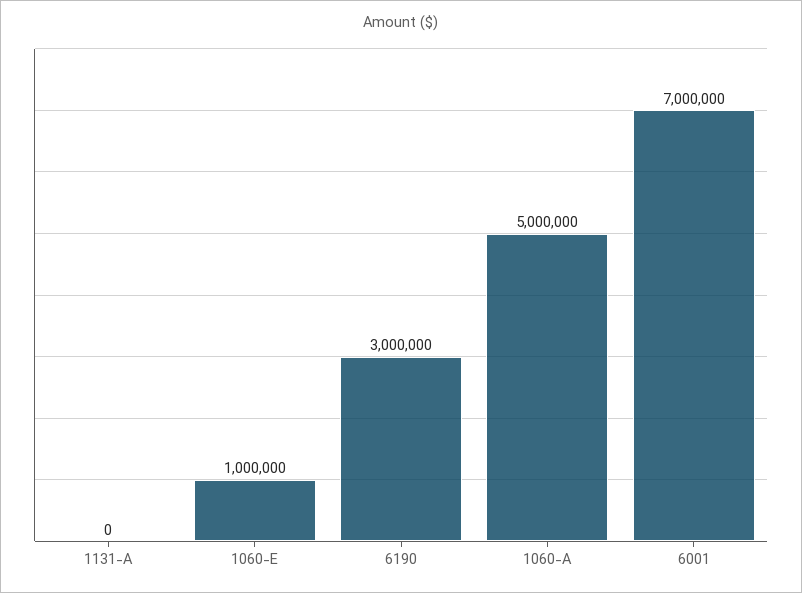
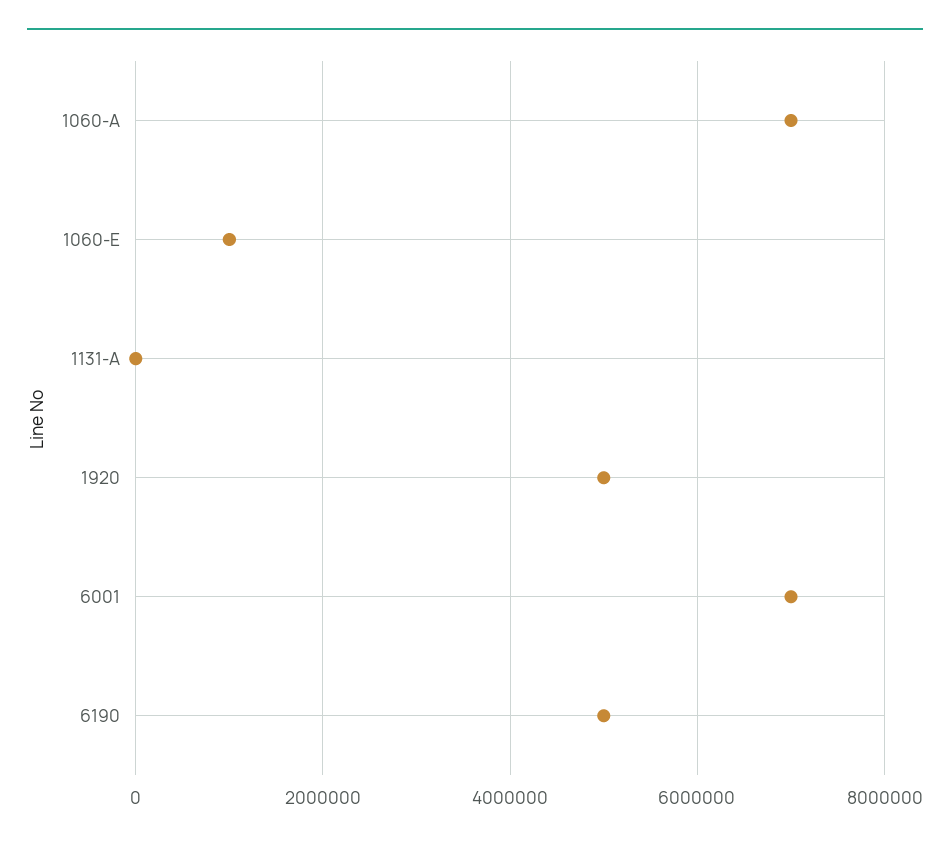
  {
    "1131-A": 0,
    "1060-E": 1000000,
-   "6190": 3000000,
+   "6190": 5000000,
-   "1060-A": 5000000,
+   "1060-A": 7000000,
-   "6001": 7000000
+   "6001": 7000000,
+   "1920": 5000000
  }

